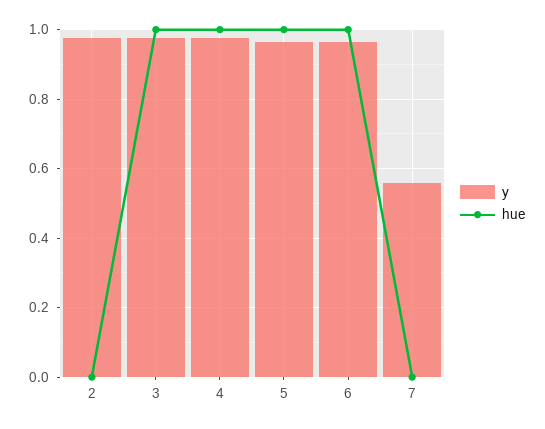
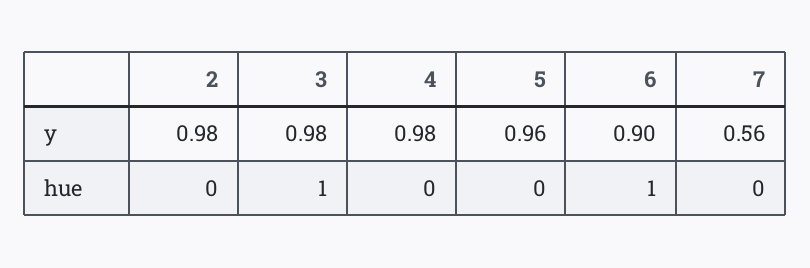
  {
    "y": {
      "2": 0.98,
      "3": 0.98,
      "4": 0.98,
      "5": 0.96,
-     "6": 0.96,
+     "6": 0.9,
      "7": 0.56
    },
    "hue": {
      "2": 0,
      "3": 1,
-     "4": 1,
+     "4": 0,
-     "5": 1,
+     "5": 0,
      "6": 1,
      "7": 0
    }
  }

